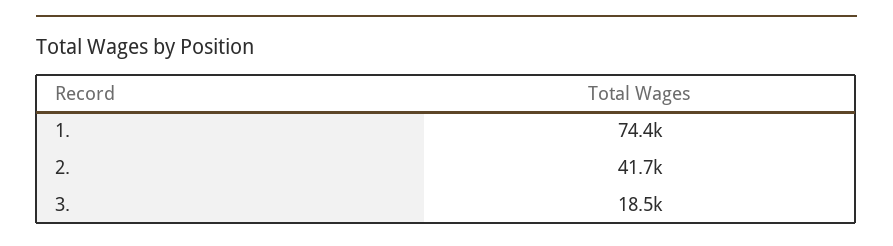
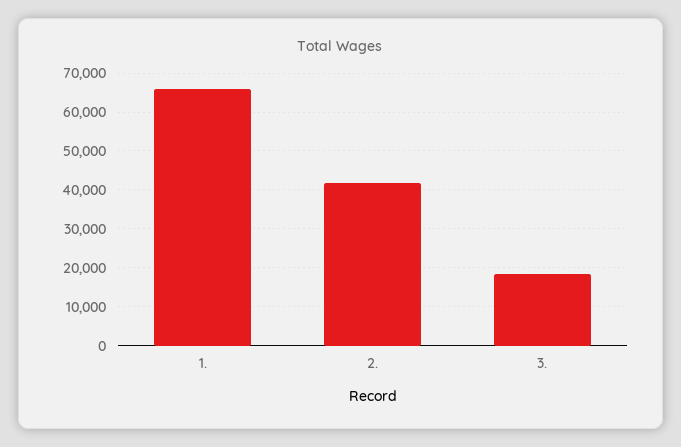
  {
-   "1.": 74400,
+   "1.": 66000,
    "2.": 41700,
    "3.": 18500
  }

